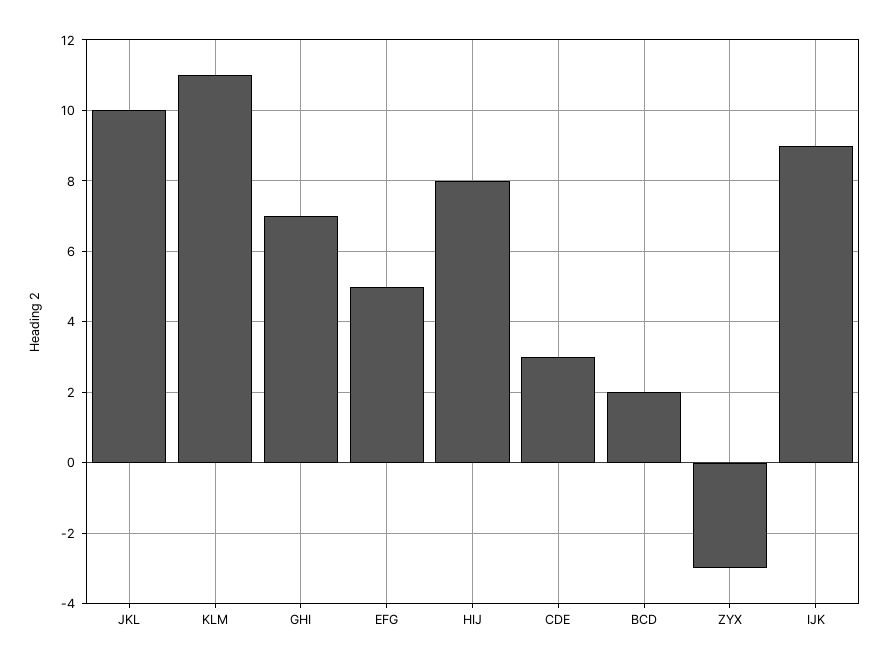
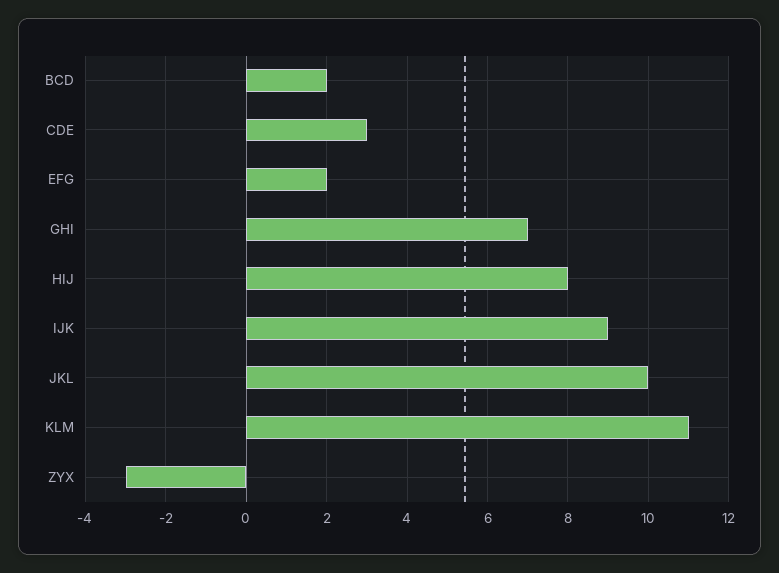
  {
    "JKL": 10,
    "KLM": 11,
    "GHI": 7,
-   "EFG": 5,
+   "EFG": 2,
    "HIJ": 8,
    "CDE": 3,
    "BCD": 2,
    "ZYX": -3,
    "IJK": 9
  }

